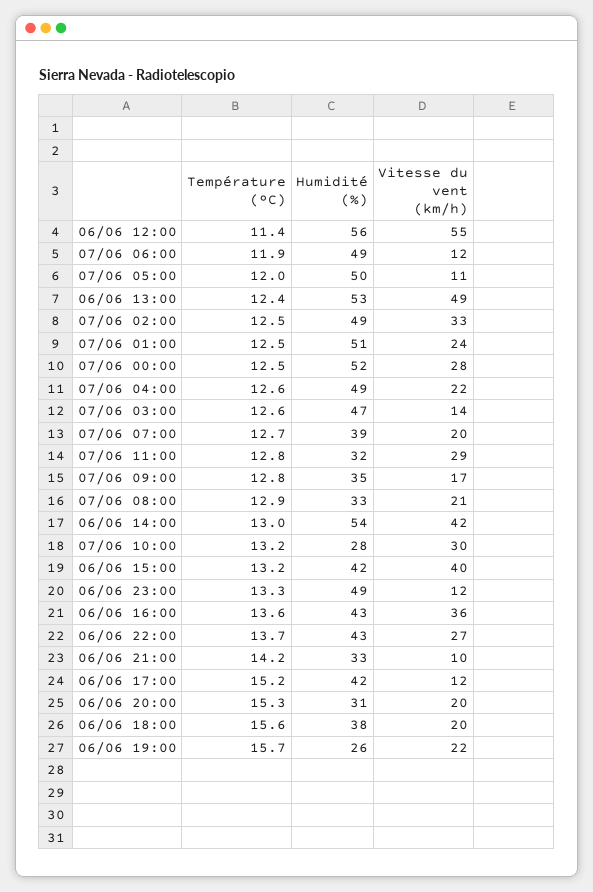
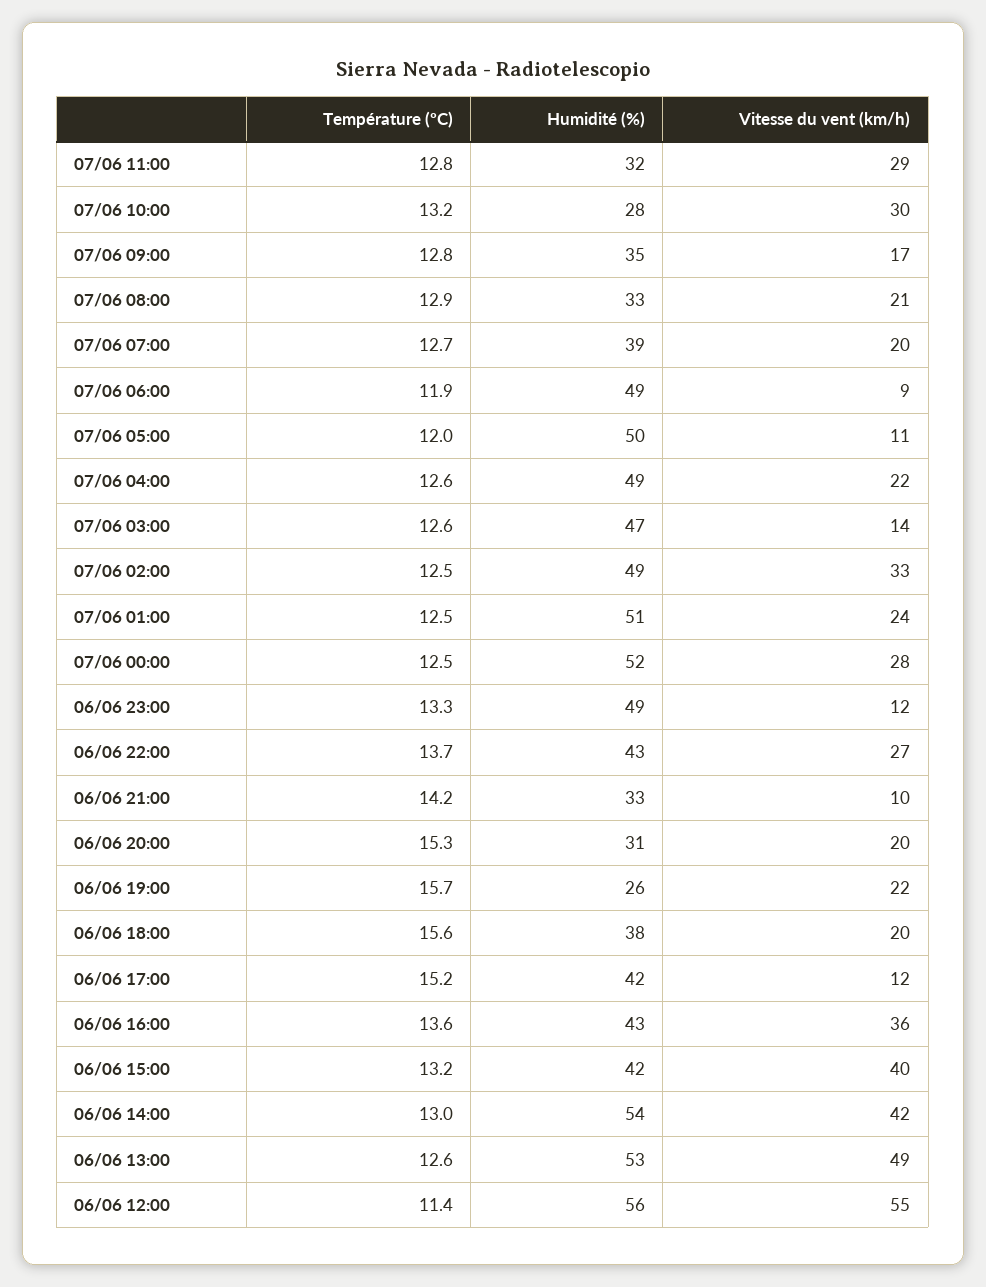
  {
    "Température (ºC)": {
      "06/06 12:00": 11.4,
      "07/06 06:00": 11.9,
      "07/06 05:00": 12,
-     "06/06 13:00": 12.4,
+     "06/06 13:00": 12.6,
      "07/06 02:00": 12.5,
      "07/06 01:00": 12.5,
      "07/06 00:00": 12.5,
      "07/06 04:00": 12.6,
      "07/06 03:00": 12.6,
      "07/06 07:00": 12.7,
      "07/06 11:00": 12.8,
      "07/06 09:00": 12.8,
      "07/06 08:00": 12.9,
      "06/06 14:00": 13,
      "07/06 10:00": 13.2,
      "06/06 15:00": 13.2,
      "06/06 23:00": 13.3,
      "06/06 16:00": 13.6,
      "06/06 22:00": 13.7,
      "06/06 21:00": 14.2,
      "06/06 17:00": 15.2,
      "06/06 20:00": 15.3,
      "06/06 18:00": 15.6,
      "06/06 19:00": 15.7
    },
    "Humidité (%)": {
      "06/06 12:00": 56,
      "07/06 06:00": 49,
      "07/06 05:00": 50,
      "06/06 13:00": 53,
      "07/06 02:00": 49,
      "07/06 01:00": 51,
      "07/06 00:00": 52,
      "07/06 04:00": 49,
      "07/06 03:00": 47,
      "07/06 07:00": 39,
      "07/06 11:00": 32,
      "07/06 09:00": 35,
      "07/06 08:00": 33,
      "06/06 14:00": 54,
      "07/06 10:00": 28,
      "06/06 15:00": 42,
      "06/06 23:00": 49,
      "06/06 16:00": 43,
      "06/06 22:00": 43,
      "06/06 21:00": 33,
      "06/06 17:00": 42,
      "06/06 20:00": 31,
      "06/06 18:00": 38,
      "06/06 19:00": 26
    },
    "Vitesse du vent (km/h)": {
      "06/06 12:00": 55,
-     "07/06 06:00": 12,
+     "07/06 06:00": 9,
      "07/06 05:00": 11,
      "06/06 13:00": 49,
      "07/06 02:00": 33,
      "07/06 01:00": 24,
      "07/06 00:00": 28,
      "07/06 04:00": 22,
      "07/06 03:00": 14,
      "07/06 07:00": 20,
      "07/06 11:00": 29,
      "07/06 09:00": 17,
      "07/06 08:00": 21,
      "06/06 14:00": 42,
      "07/06 10:00": 30,
      "06/06 15:00": 40,
      "06/06 23:00": 12,
      "06/06 16:00": 36,
      "06/06 22:00": 27,
      "06/06 21:00": 10,
      "06/06 17:00": 12,
      "06/06 20:00": 20,
      "06/06 18:00": 20,
      "06/06 19:00": 22
    }
  }

